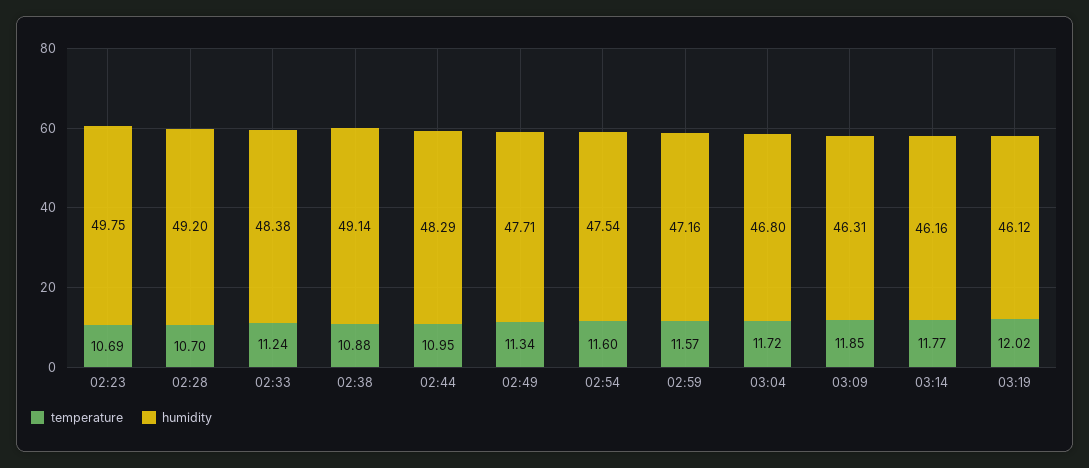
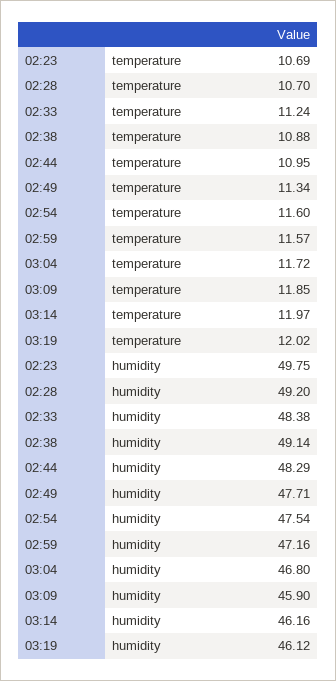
  {
    "temperature": {
      "02:23": 10.69,
      "02:28": 10.7,
      "02:33": 11.24,
      "02:38": 10.88,
      "02:44": 10.95,
      "02:49": 11.34,
      "02:54": 11.6,
      "02:59": 11.57,
      "03:04": 11.72,
      "03:09": 11.85,
-     "03:14": 11.77,
+     "03:14": 11.97,
      "03:19": 12.02
    },
    "humidity": {
      "02:23": 49.75,
      "02:28": 49.2,
      "02:33": 48.38,
      "02:38": 49.14,
      "02:44": 48.29,
      "02:49": 47.71,
      "02:54": 47.54,
      "02:59": 47.16,
      "03:04": 46.8,
-     "03:09": 46.31,
+     "03:09": 45.9,
      "03:14": 46.16,
      "03:19": 46.12
    }
  }

